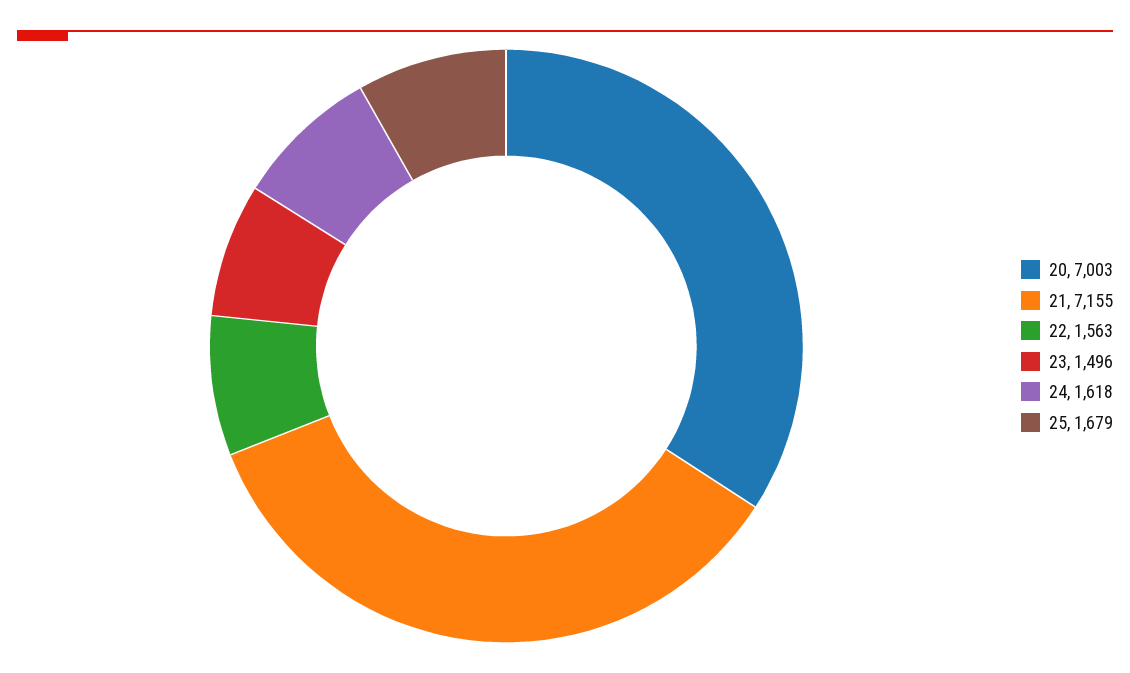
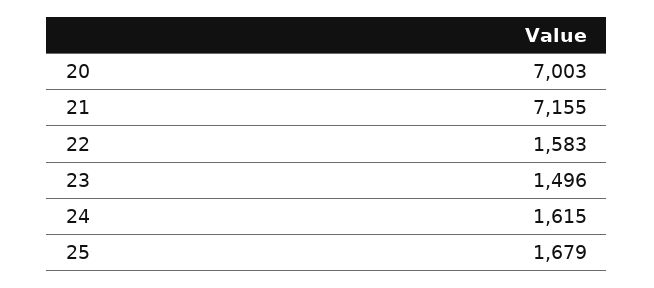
  {
    "20": 7003,
    "21": 7155,
-   "22": 1563,
+   "22": 1583,
    "23": 1496,
-   "24": 1618,
+   "24": 1615,
    "25": 1679
  }

